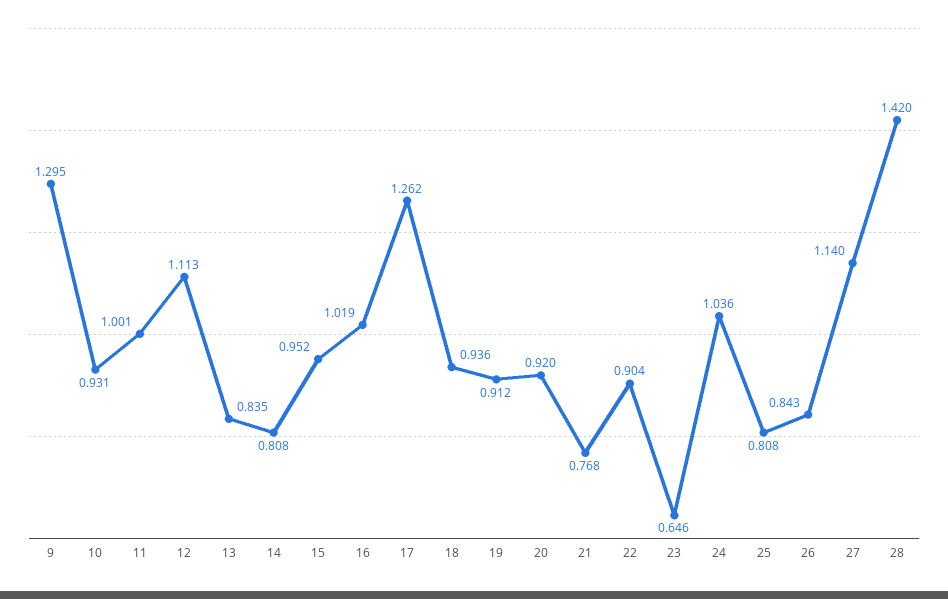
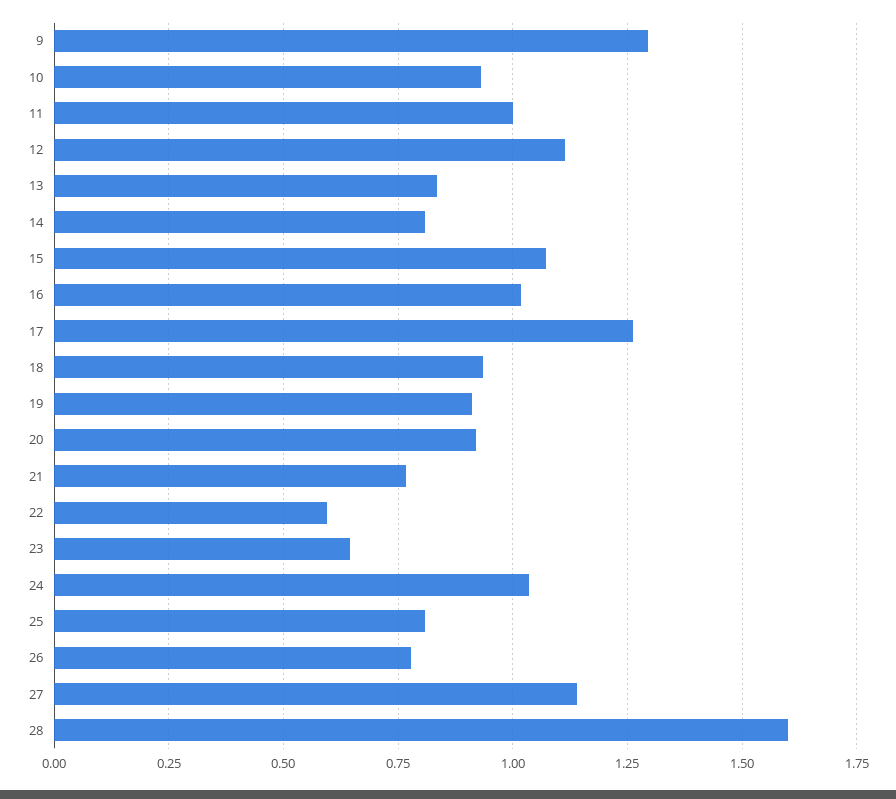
  {
    "9": 1.295,
    "10": 0.931,
    "11": 1.001,
    "12": 1.113,
    "13": 0.835,
    "14": 0.808,
-   "15": 0.952,
+   "15": 1.075,
    "16": 1.019,
    "17": 1.262,
    "18": 0.936,
    "19": 0.912,
    "20": 0.92,
    "21": 0.768,
-   "22": 0.904,
+   "22": 0.6,
    "23": 0.646,
    "24": 1.036,
    "25": 0.808,
-   "26": 0.843,
+   "26": 0.775,
    "27": 1.14,
-   "28": 1.42
+   "28": 1.6
  }

